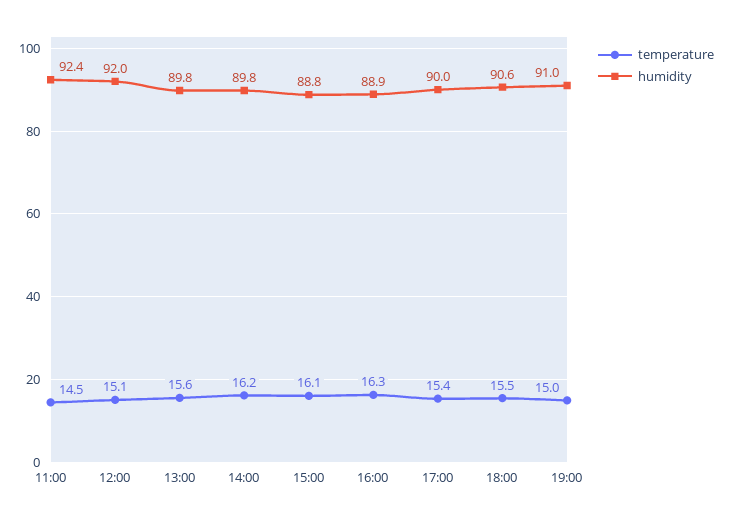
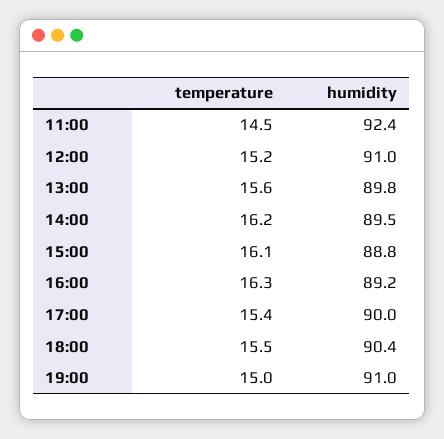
  {
    "temperature": {
      "11:00": 14.5,
-     "12:00": 15.1,
+     "12:00": 15.2,
      "13:00": 15.6,
      "14:00": 16.2,
      "15:00": 16.1,
      "16:00": 16.3,
      "17:00": 15.4,
      "18:00": 15.5,
      "19:00": 15
    },
    "humidity": {
      "11:00": 92.4,
-     "12:00": 92,
+     "12:00": 91,
      "13:00": 89.8,
-     "14:00": 89.8,
+     "14:00": 89.5,
      "15:00": 88.8,
-     "16:00": 88.9,
+     "16:00": 89.2,
      "17:00": 90,
-     "18:00": 90.6,
+     "18:00": 90.4,
      "19:00": 91
    }
  }

